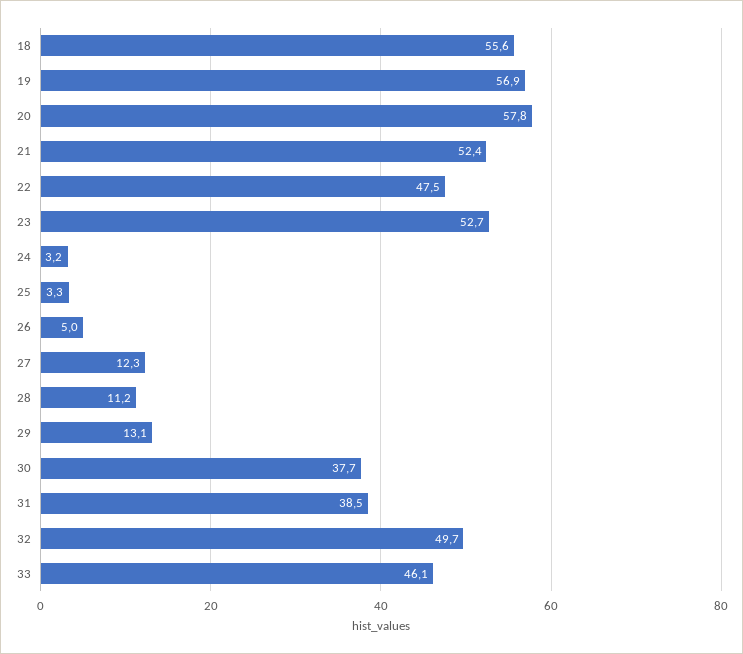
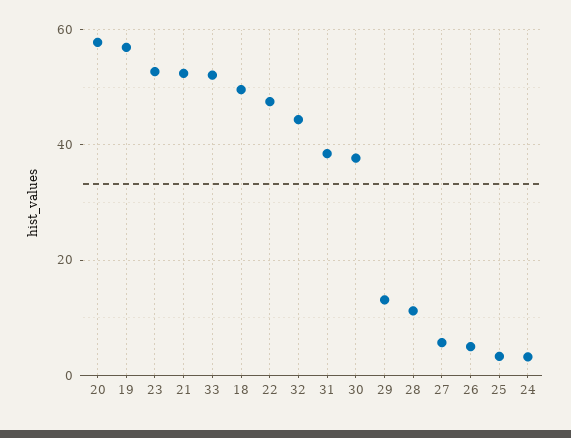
  {
-   "18": 55.6,
+   "18": 50,
    "19": 56.9,
    "20": 57.8,
    "21": 52.4,
    "22": 47.5,
    "23": 52.7,
    "24": 3.2,
    "25": 3.3,
    "26": 5,
-   "27": 12.3,
+   "27": 6,
    "28": 11.2,
    "29": 13.1,
    "30": 37.7,
    "31": 38.5,
-   "32": 49.7,
+   "32": 44,
-   "33": 46.1
+   "33": 52
  }

